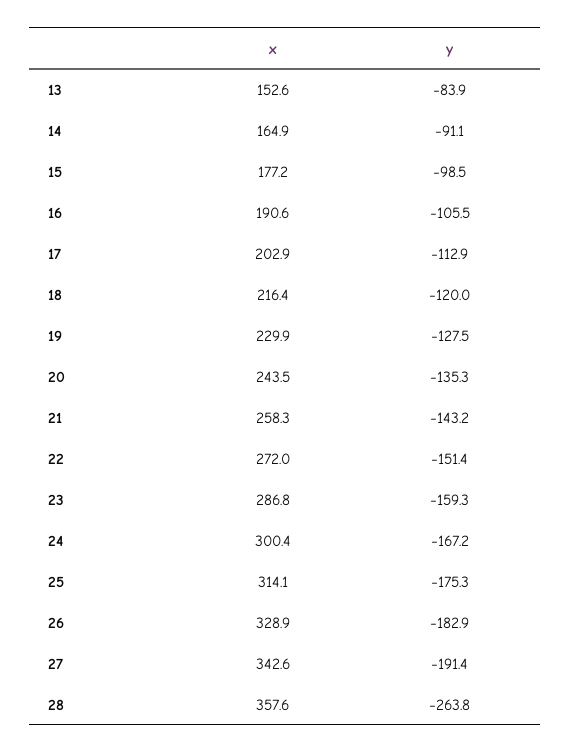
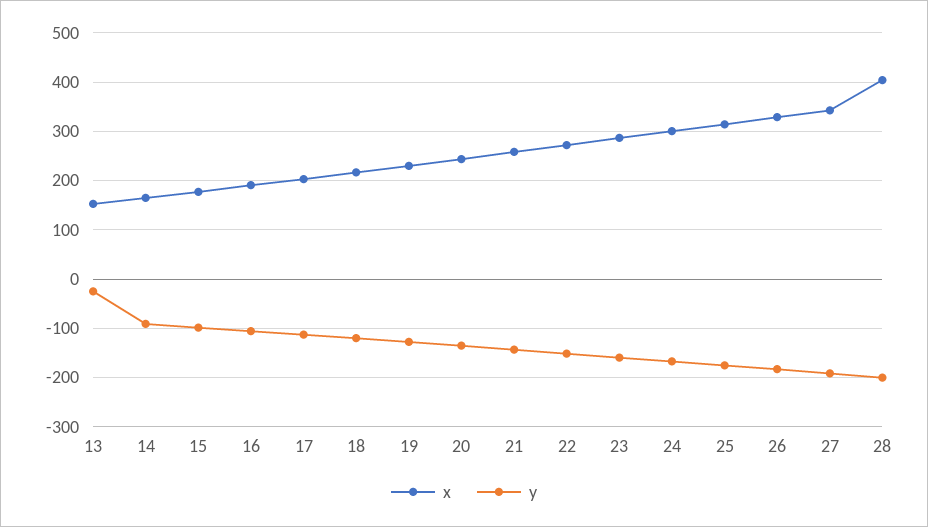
  {
    "x": {
      "13": 152.6,
      "14": 164.9,
      "15": 177.2,
      "16": 190.6,
      "17": 202.9,
      "18": 216.4,
      "19": 229.9,
      "20": 243.5,
      "21": 258.3,
      "22": 272,
      "23": 286.8,
      "24": 300.4,
      "25": 314.1,
      "26": 328.9,
      "27": 342.6,
-     "28": 357.6
+     "28": 400
    },
    "y": {
-     "13": -83.9,
+     "13": -20,
      "14": -91.1,
      "15": -98.5,
      "16": -105.5,
      "17": -112.9,
      "18": -120,
      "19": -127.5,
      "20": -135.3,
      "21": -143.2,
      "22": -151.4,
      "23": -159.3,
      "24": -167.2,
      "25": -175.3,
      "26": -182.9,
      "27": -191.4,
-     "28": -263.8
+     "28": -200
    }
  }

